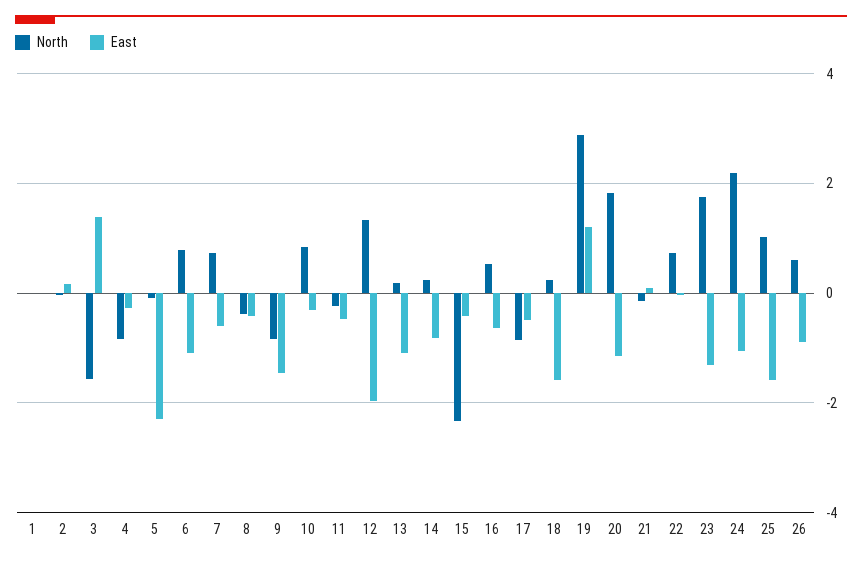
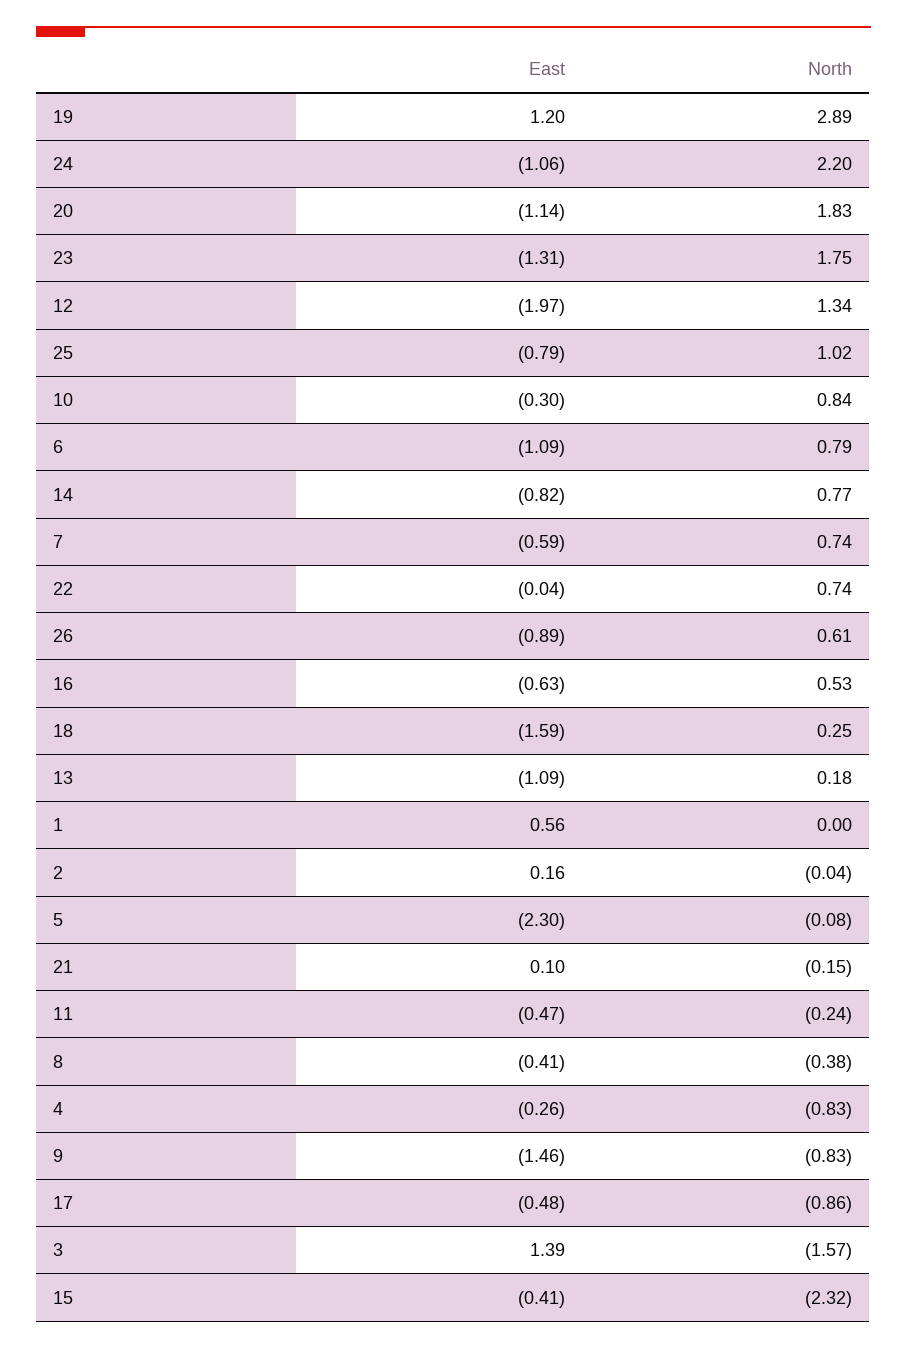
  {
    "North": {
      "1": 0,
      "2": -0.04,
      "3": -1.57,
      "4": -0.83,
      "5": -0.08,
      "6": 0.79,
      "7": 0.74,
      "8": -0.38,
      "9": -0.83,
      "10": 0.84,
      "11": -0.24,
      "12": 1.34,
      "13": 0.18,
-     "14": 0.2,
+     "14": 0.77,
      "15": -2.32,
      "16": 0.53,
      "17": -0.86,
      "18": 0.25,
      "19": 2.89,
      "20": 1.83,
      "21": -0.15,
      "22": 0.74,
      "23": 1.75,
      "24": 2.2,
      "25": 1.02,
      "26": 0.61
    },
    "East": {
-     "1": 0,
+     "1": 0.56,
      "2": 0.16,
      "3": 1.39,
      "4": -0.26,
      "5": -2.3,
      "6": -1.09,
      "7": -0.59,
      "8": -0.41,
      "9": -1.46,
      "10": -0.3,
      "11": -0.47,
      "12": -1.97,
      "13": -1.09,
      "14": -0.82,
      "15": -0.41,
      "16": -0.63,
      "17": -0.48,
      "18": -1.59,
      "19": 1.2,
      "20": -1.14,
      "21": 0.1,
      "22": -0.04,
      "23": -1.31,
      "24": -1.06,
-     "25": -1.6,
+     "25": -0.79,
      "26": -0.89
    }
  }

